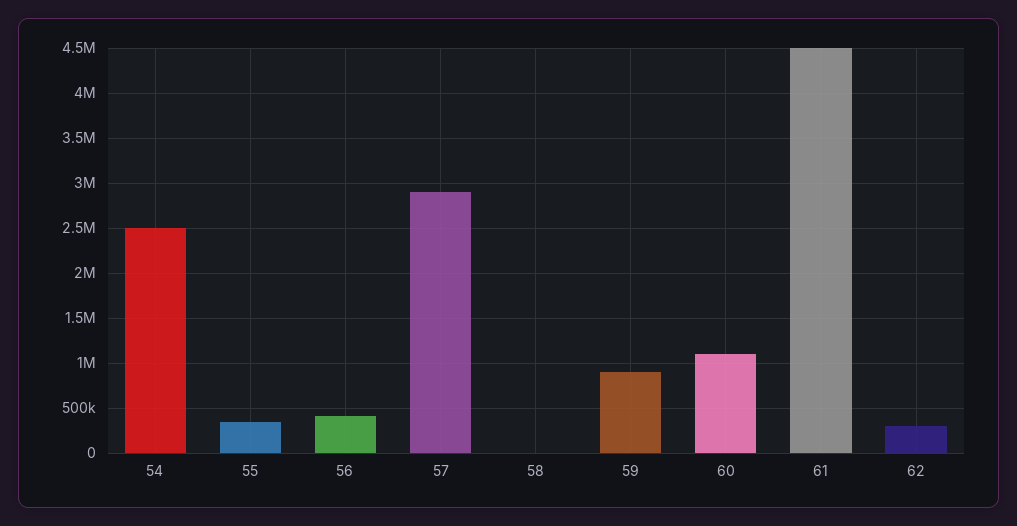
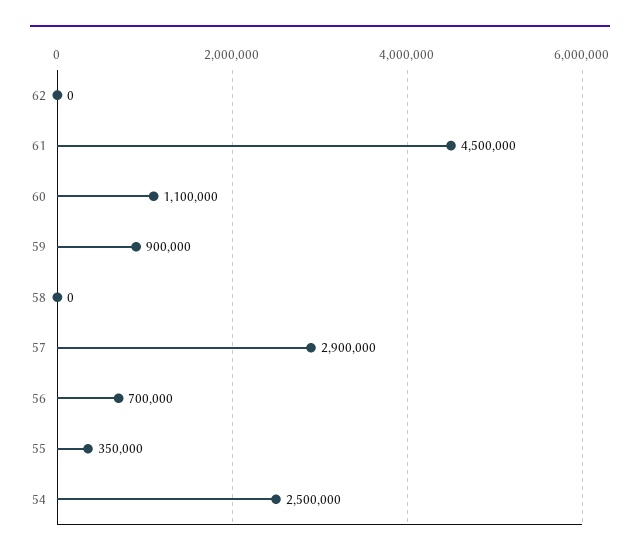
  {
    "54": 2500000,
    "55": 350000,
-   "56": 400000,
+   "56": 700000,
    "57": 2900000,
    "58": 0,
    "59": 900000,
    "60": 1100000,
    "61": 4500000,
-   "62": 300000
+   "62": 0
  }

